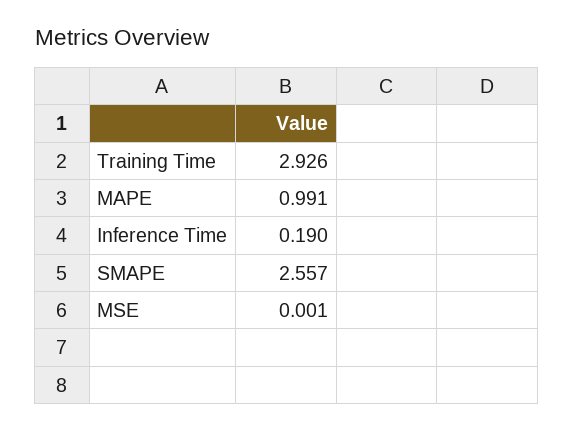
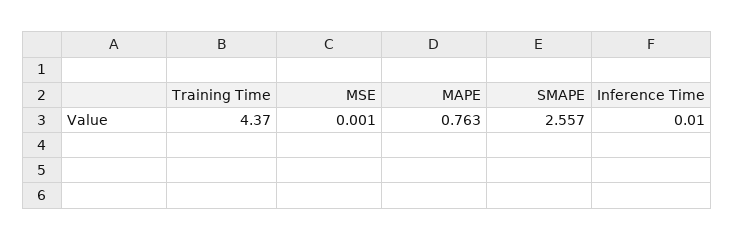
  {
-   "Training Time": 2.926,
+   "Training Time": 4.37,
-   "MAPE": 0.991,
+   "MAPE": 0.763,
-   "Inference Time": 0.19,
+   "Inference Time": 0.01,
    "SMAPE": 2.557,
    "MSE": 0.001
  }

